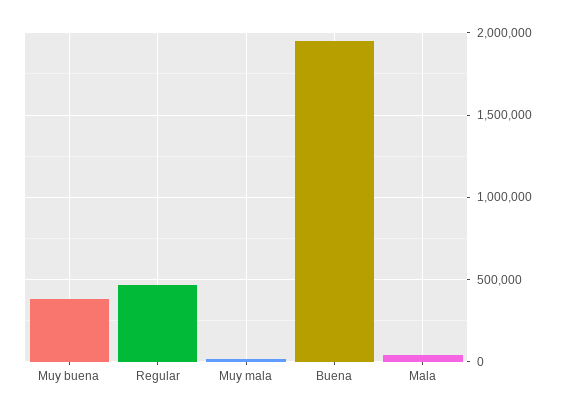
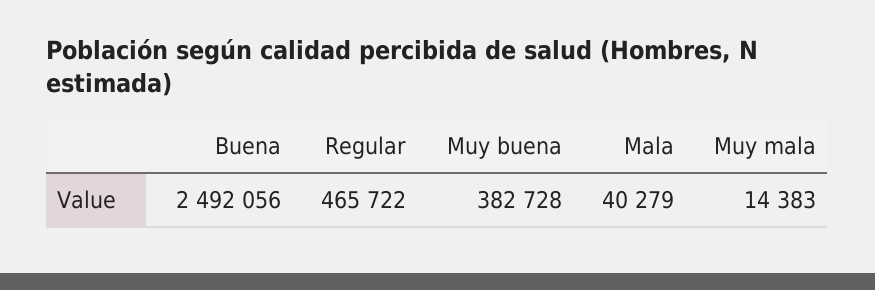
  {
    "Muy buena": 382728,
    "Regular": 465722,
    "Muy mala": 14383,
-   "Buena": 1950000,
+   "Buena": 2492056,
    "Mala": 40279
  }

